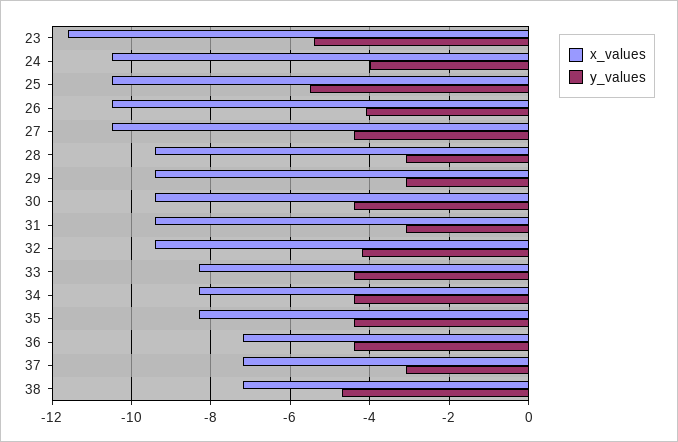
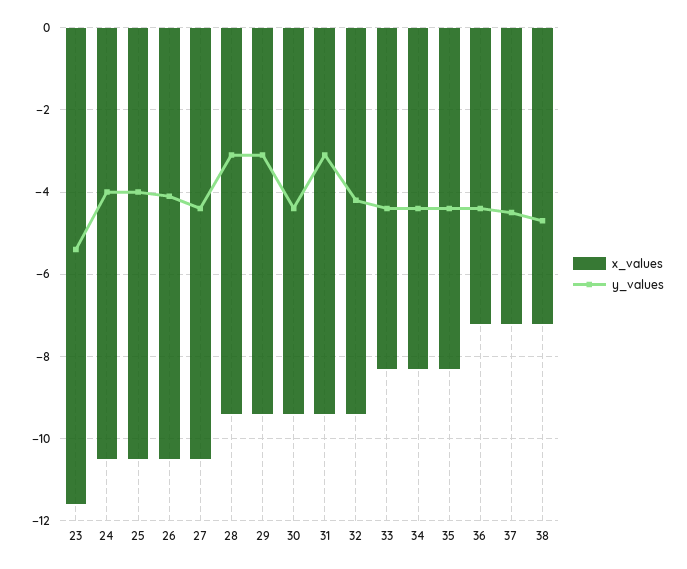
  {
    "x_values": {
      "23": -11.5,
      "24": -10.5,
      "25": -10.5,
      "26": -10.5,
      "27": -10.5,
      "28": -9.5,
      "29": -9.5,
      "30": -9.5,
      "31": -9.5,
      "32": -9.5,
      "33": -8.5,
      "34": -8.5,
      "35": -8.5,
      "36": -7,
      "37": -7,
      "38": -7
    },
    "y_values": {
      "23": -5.5,
      "24": -4,
-     "25": -5.5,
+     "25": -4,
      "26": -4,
      "27": -4.5,
      "28": -3,
      "29": -3,
      "30": -4.5,
      "31": -3,
      "32": -4,
      "33": -4.5,
      "34": -4.5,
      "35": -4.5,
      "36": -4.5,
-     "37": -3,
+     "37": -4.5,
      "38": -4.5
    }
  }

